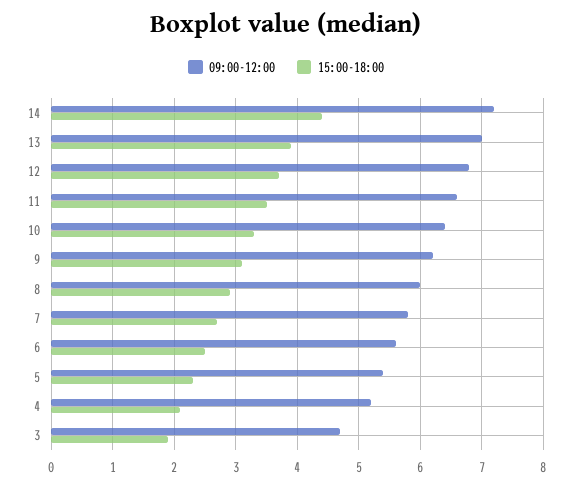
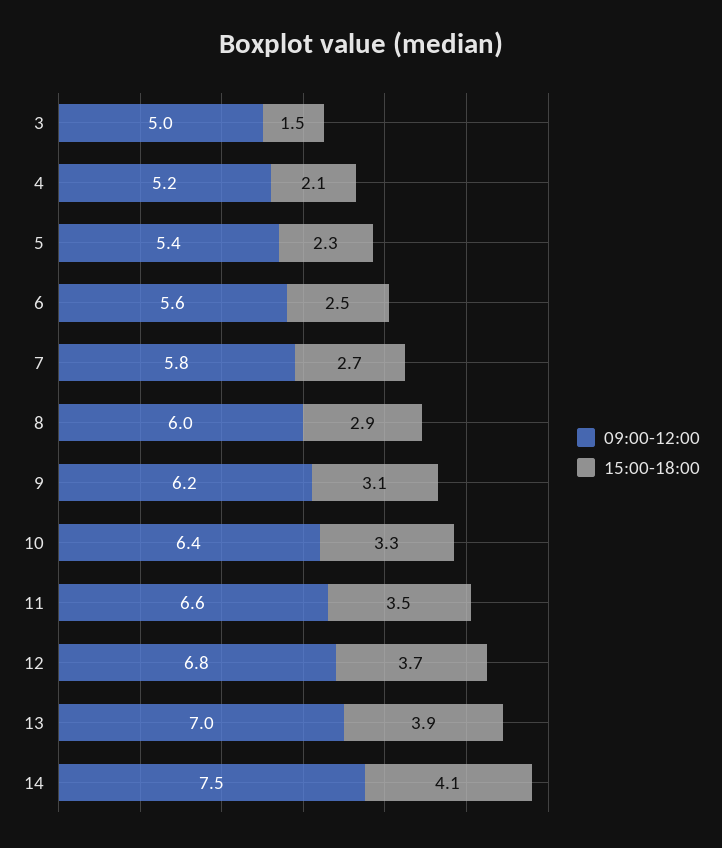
  {
    "09:00-12:00": {
-     "14": 7.2,
+     "14": 7.5,
      "13": 7,
      "12": 6.8,
      "11": 6.6,
      "10": 6.4,
      "9": 6.2,
      "8": 6,
      "7": 5.8,
      "6": 5.6,
      "5": 5.4,
      "4": 5.2,
-     "3": 4.7
+     "3": 5
    },
    "15:00-18:00": {
-     "14": 4.4,
+     "14": 4.1,
      "13": 3.9,
      "12": 3.7,
      "11": 3.5,
      "10": 3.3,
      "9": 3.1,
      "8": 2.9,
      "7": 2.7,
      "6": 2.5,
      "5": 2.3,
      "4": 2.1,
-     "3": 1.9
+     "3": 1.5
    }
  }

